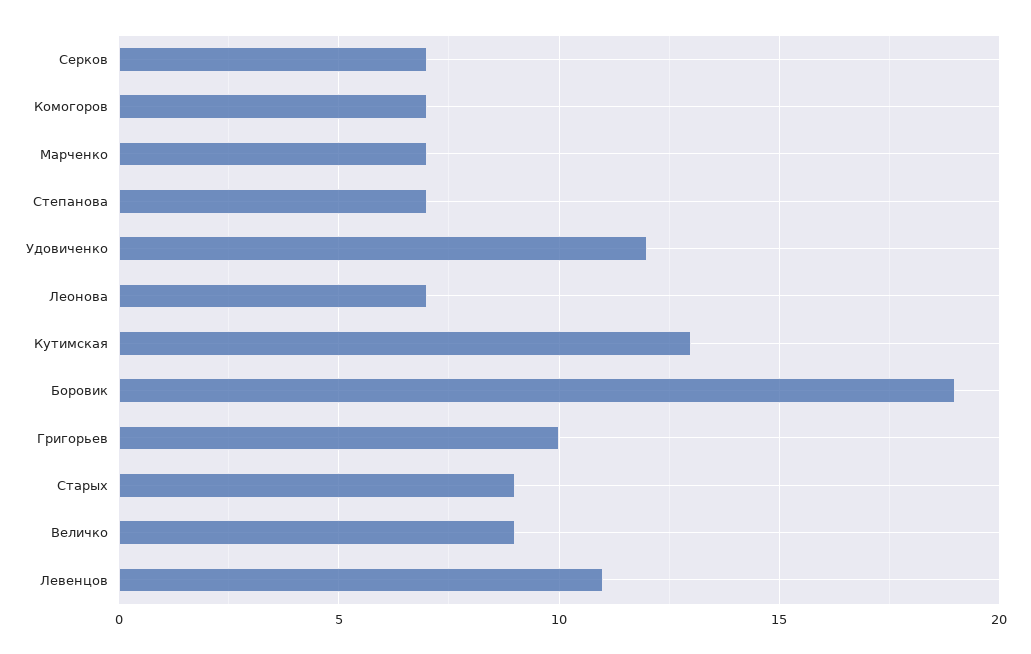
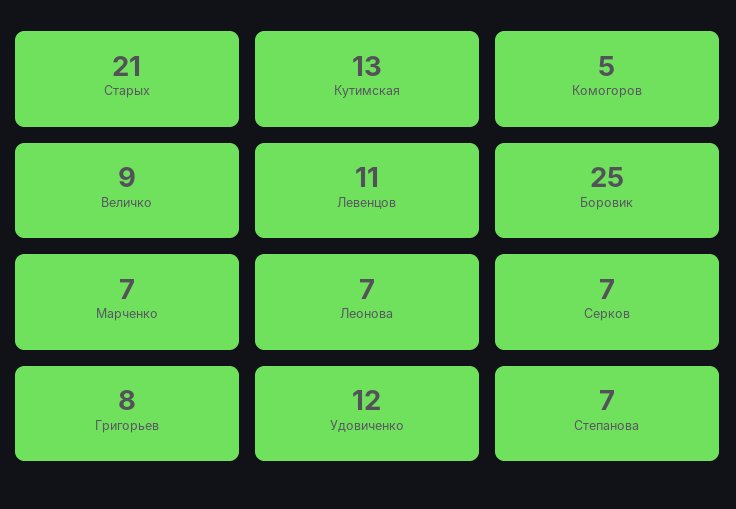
  {
    "Серков": 7,
-   "Комогоров": 7,
+   "Комогоров": 5,
    "Марченко": 7,
    "Степанова": 7,
    "Удовиченко": 12,
    "Леонова": 7,
    "Кутимская": 13,
-   "Боровик": 19,
+   "Боровик": 25,
-   "Григорьев": 10,
+   "Григорьев": 8,
-   "Старых": 9,
+   "Старых": 21,
    "Величко": 9,
    "Левенцов": 11
  }

